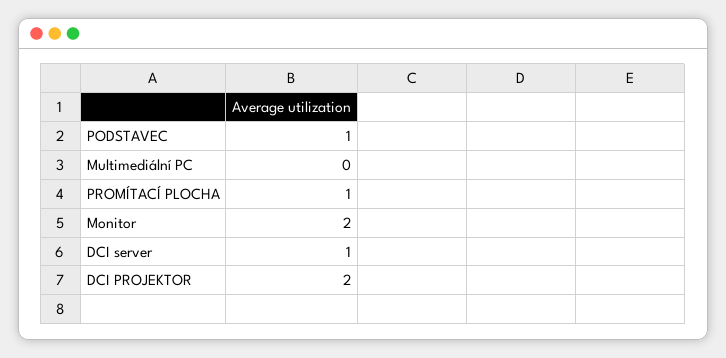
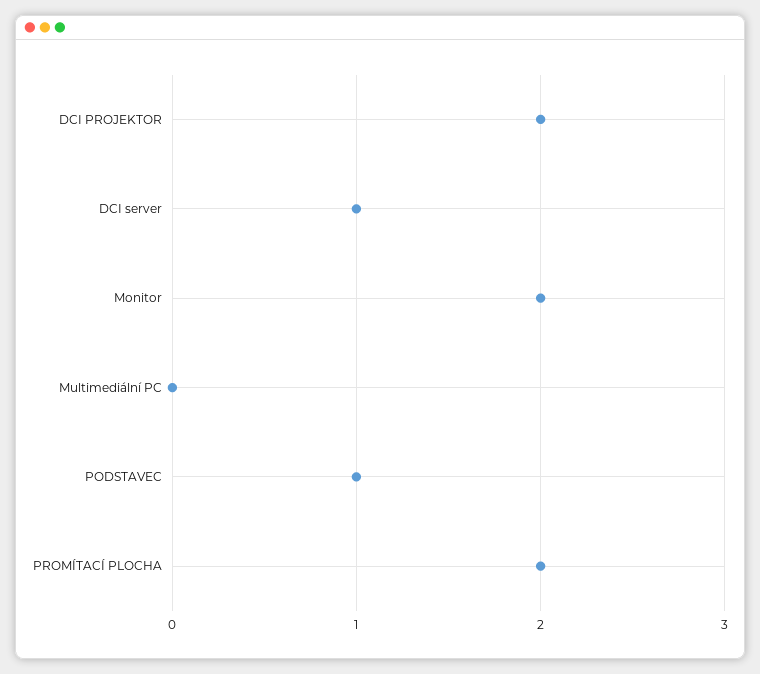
  {
    "PODSTAVEC": 1,
    "Multimediální PC": 0,
-   "PROMÍTACÍ PLOCHA": 1,
+   "PROMÍTACÍ PLOCHA": 2,
    "Monitor": 2,
    "DCI server": 1,
    "DCI PROJEKTOR": 2
  }

